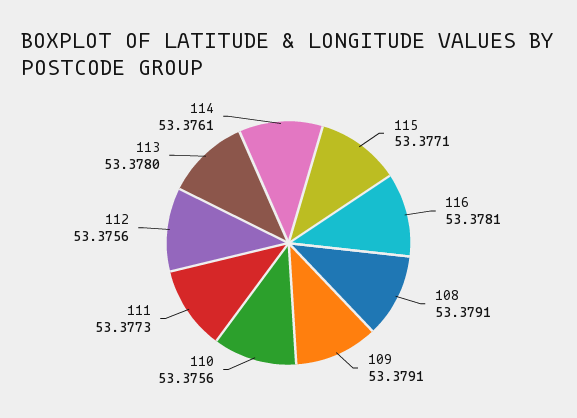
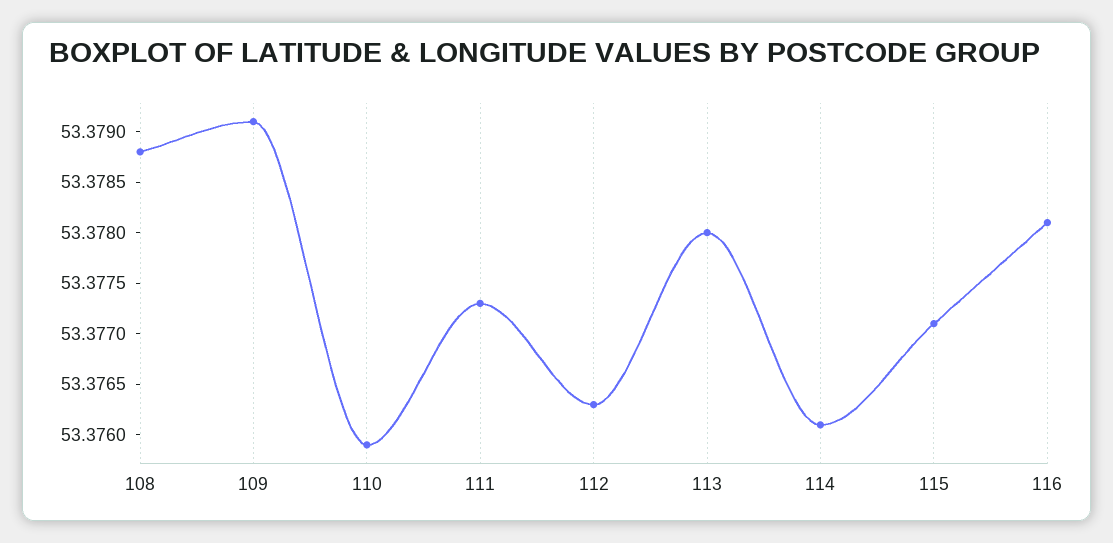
  {
    "115": 53.3771,
    "116": 53.3781,
-   "108": 53.3791,
+   "108": 53.3788,
    "109": 53.3791,
-   "110": 53.3756,
+   "110": 53.3759,
    "111": 53.3773,
-   "112": 53.3756,
+   "112": 53.3763,
    "113": 53.378,
    "114": 53.3761
  }

